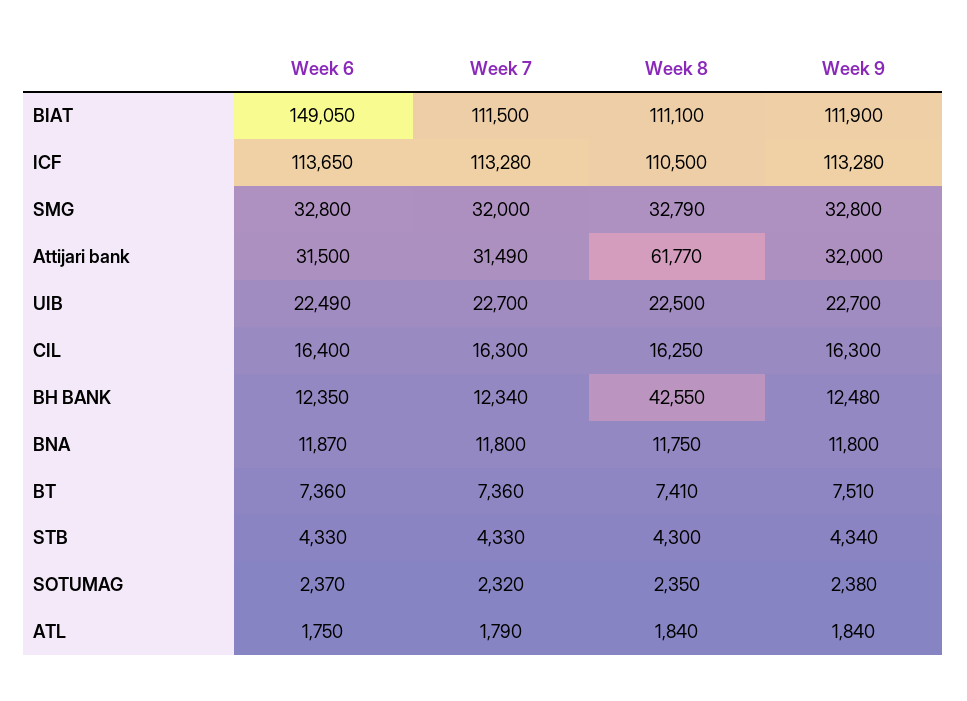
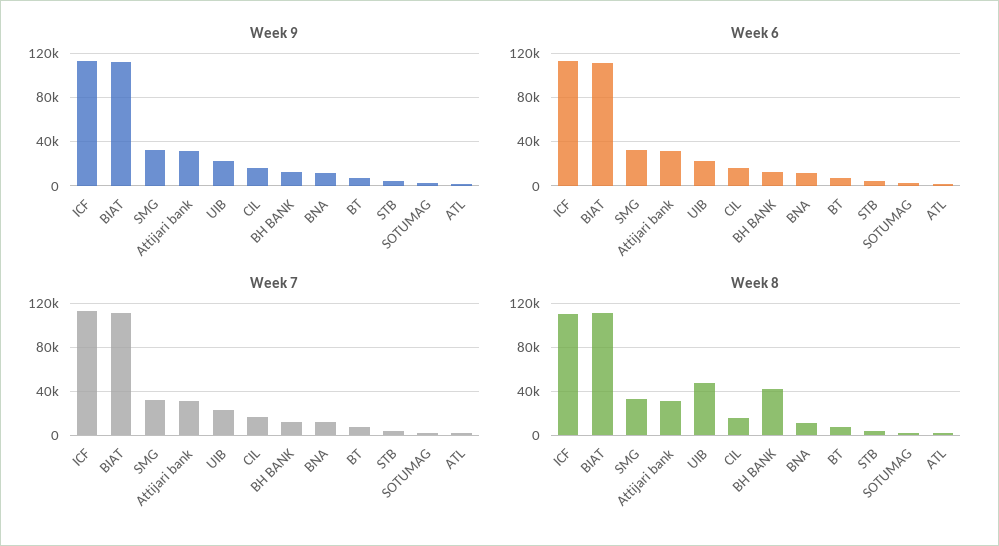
  {
    "Week 6": {
-     "BIAT": 149050,
+     "BIAT": 110000,
      "ICF": 113650,
      "SMG": 32800,
      "Attijari bank": 31500,
      "UIB": 22490,
      "CIL": 16400,
      "BH BANK": 12350,
      "BNA": 11870,
      "BT": 7360,
      "STB": 4330,
      "SOTUMAG": 2370,
      "ATL": 1750
    },
    "Week 7": {
      "BIAT": 111500,
      "ICF": 113280,
      "SMG": 32000,
      "Attijari bank": 31490,
      "UIB": 22700,
      "CIL": 16300,
      "BH BANK": 12340,
      "BNA": 11800,
      "BT": 7360,
      "STB": 4330,
      "SOTUMAG": 2320,
      "ATL": 1790
    },
    "Week 8": {
      "BIAT": 111100,
      "ICF": 110500,
      "SMG": 32790,
-     "Attijari bank": 61770,
+     "Attijari bank": 30000,
-     "UIB": 22500,
+     "UIB": 50000,
      "CIL": 16250,
      "BH BANK": 42550,
      "BNA": 11750,
      "BT": 7410,
      "STB": 4300,
      "SOTUMAG": 2350,
      "ATL": 1840
    },
    "Week 9": {
      "BIAT": 111900,
      "ICF": 113280,
      "SMG": 32800,
      "Attijari bank": 32000,
      "UIB": 22700,
      "CIL": 16300,
      "BH BANK": 12480,
      "BNA": 11800,
      "BT": 7510,
      "STB": 4340,
      "SOTUMAG": 2380,
      "ATL": 1840
    }
  }

